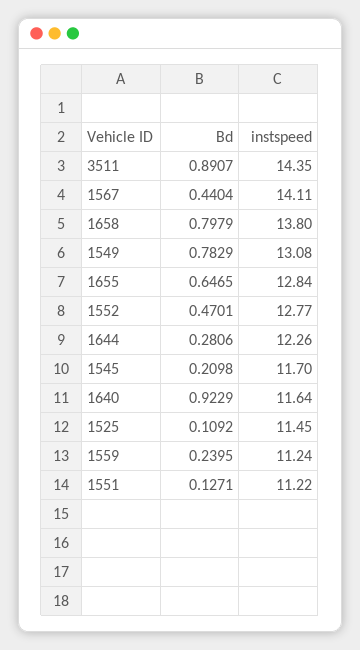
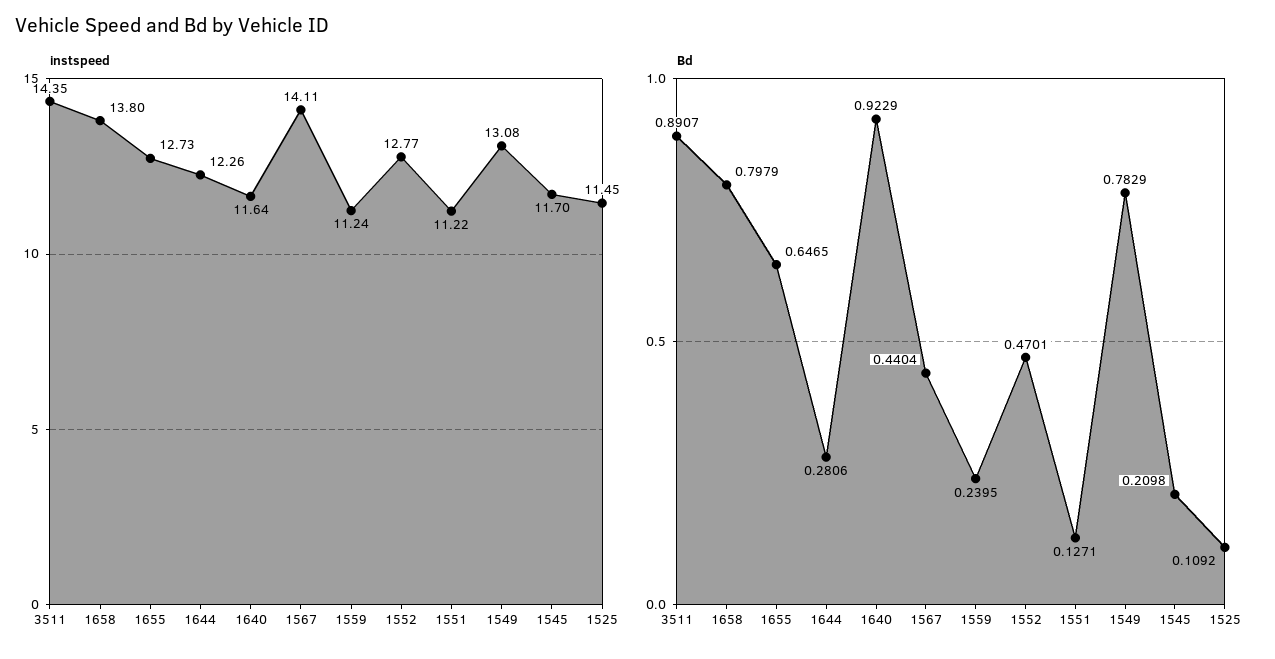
  {
    "Bd": {
      "3511": 0.8907,
      "1567": 0.4404,
      "1658": 0.7979,
      "1549": 0.7829,
      "1655": 0.6465,
      "1552": 0.4701,
      "1644": 0.2806,
      "1545": 0.2098,
      "1640": 0.9229,
      "1525": 0.1092,
      "1559": 0.2395,
      "1551": 0.1271
    },
    "instspeed": {
      "3511": 14.35,
      "1567": 14.11,
      "1658": 13.8,
      "1549": 13.08,
-     "1655": 12.84,
+     "1655": 12.73,
      "1552": 12.77,
      "1644": 12.26,
      "1545": 11.7,
      "1640": 11.64,
      "1525": 11.45,
      "1559": 11.24,
      "1551": 11.22
    }
  }

